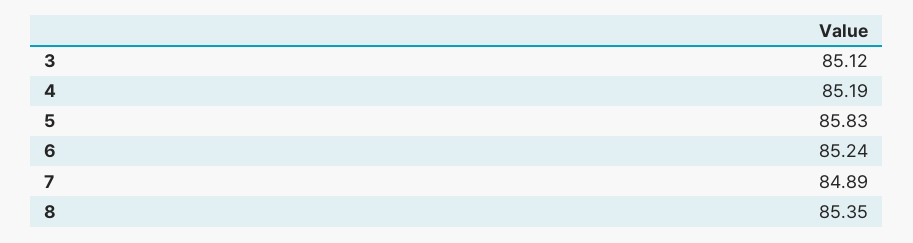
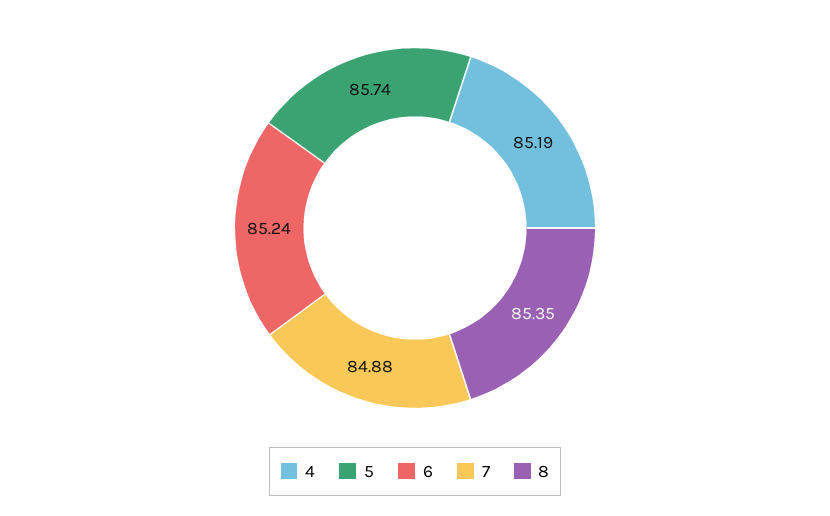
  {
-   "3": 85.12,
    "4": 85.19,
-   "5": 85.83,
+   "5": 85.74,
    "6": 85.24,
-   "7": 84.89,
+   "7": 84.88,
    "8": 85.35
  }

